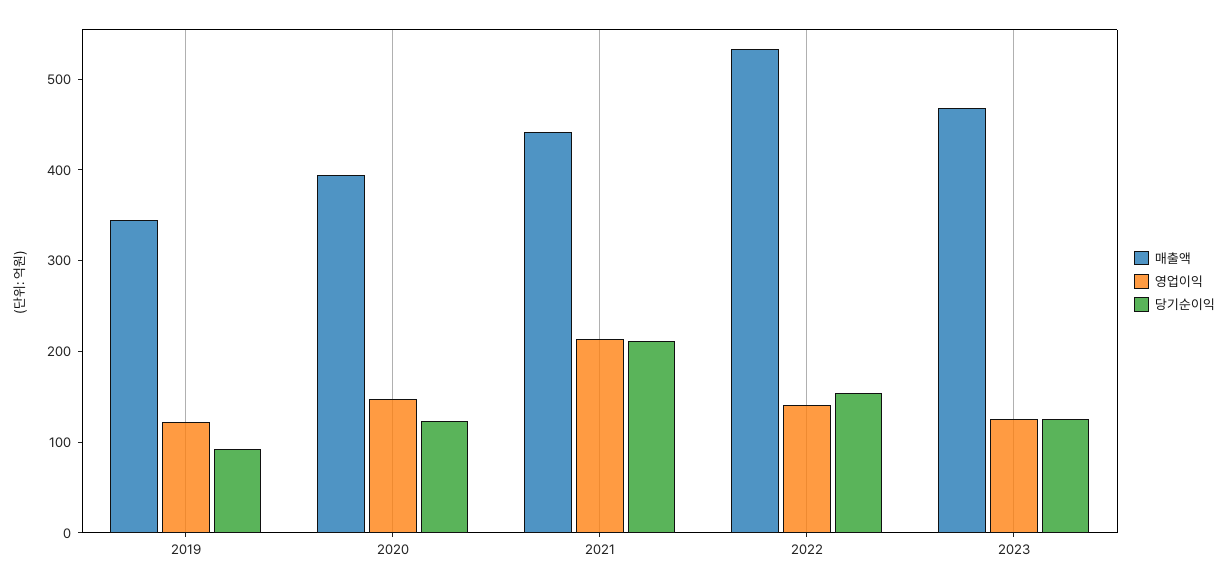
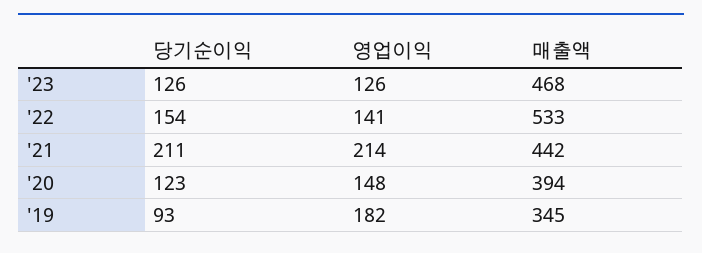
  {
    "매출액": {
      "2019": 345,
      "2020": 394,
      "2021": 442,
      "2022": 533,
      "2023": 468
    },
    "영업이익": {
-     "2019": 120,
+     "2019": 182,
      "2020": 148,
      "2021": 214,
      "2022": 141,
      "2023": 126
    },
    "당기순이익": {
      "2019": 93,
      "2020": 123,
      "2021": 211,
      "2022": 154,
      "2023": 126
    }
  }

